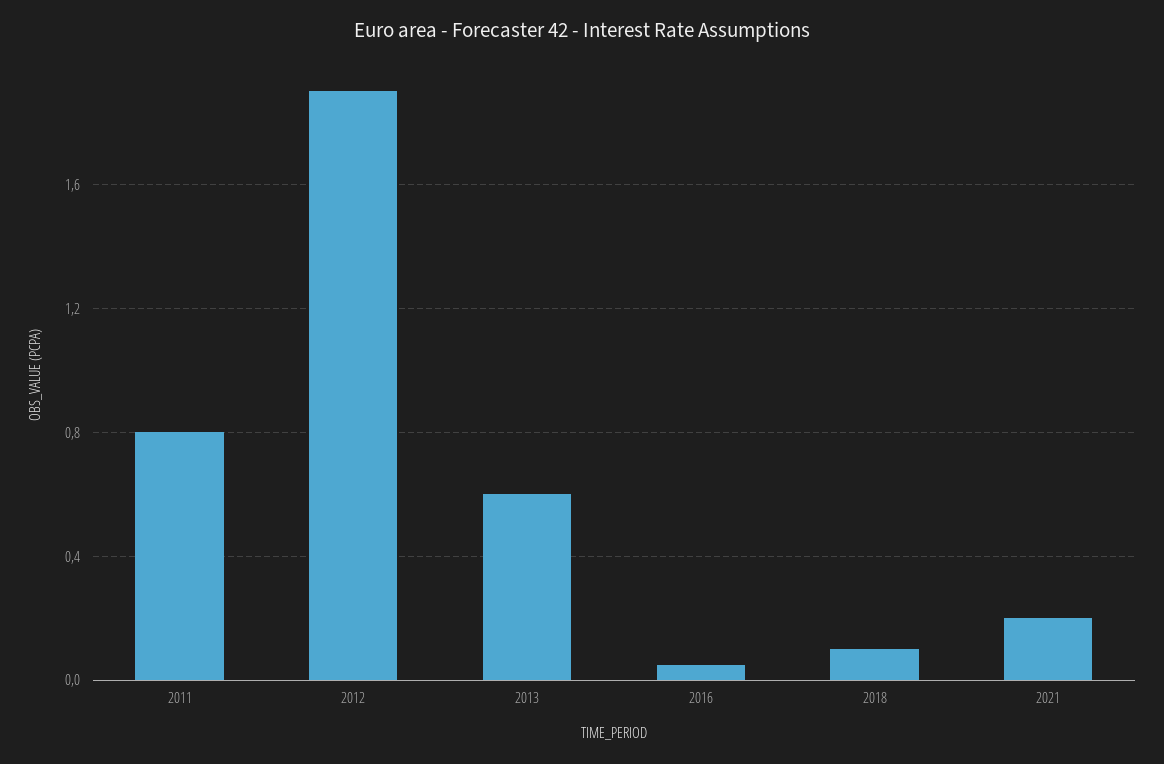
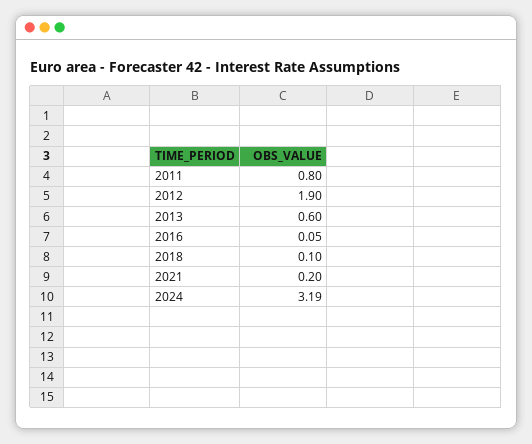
  {
    "2011": 0.8,
    "2012": 1.9,
    "2013": 0.6,
    "2016": 0.05,
    "2018": 0.1,
-   "2021": 0.2
+   "2021": 0.2,
+   "2024": 3.19
  }

